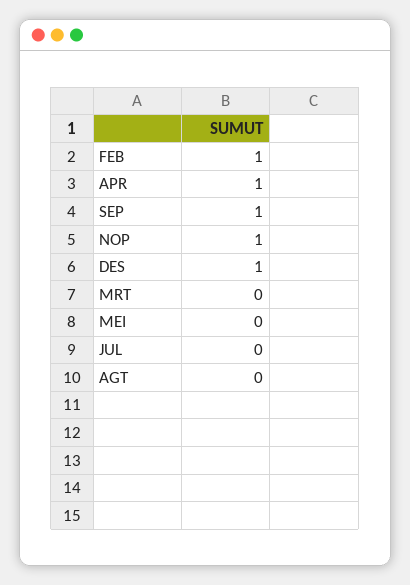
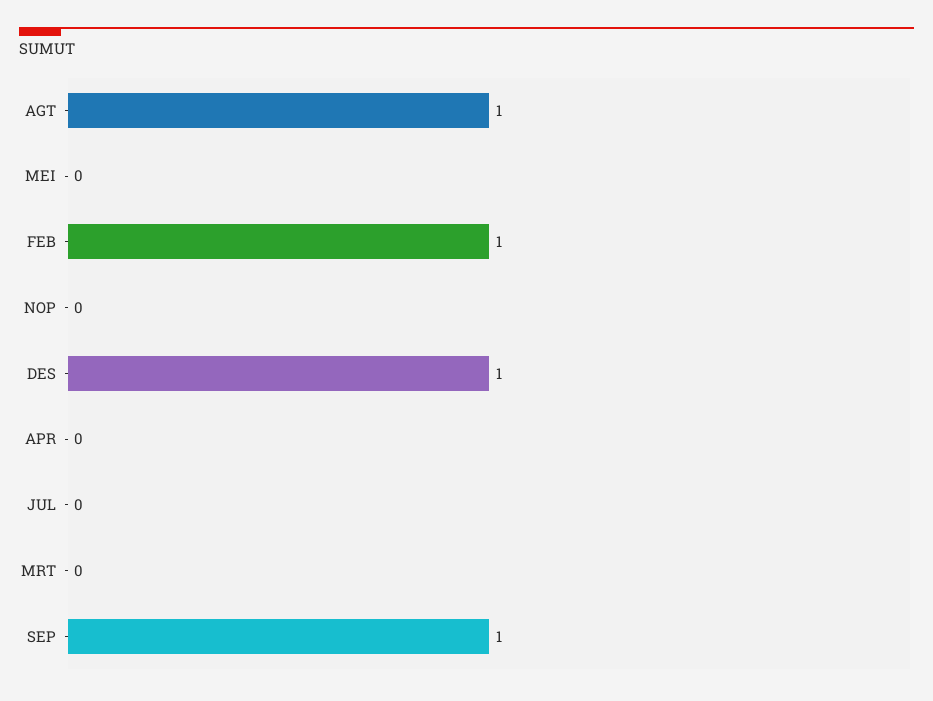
  {
    "FEB": 1,
-   "APR": 1,
+   "APR": 0,
    "SEP": 1,
-   "NOP": 1,
+   "NOP": 0,
    "DES": 1,
    "MRT": 0,
    "MEI": 0,
    "JUL": 0,
-   "AGT": 0
+   "AGT": 1
  }

